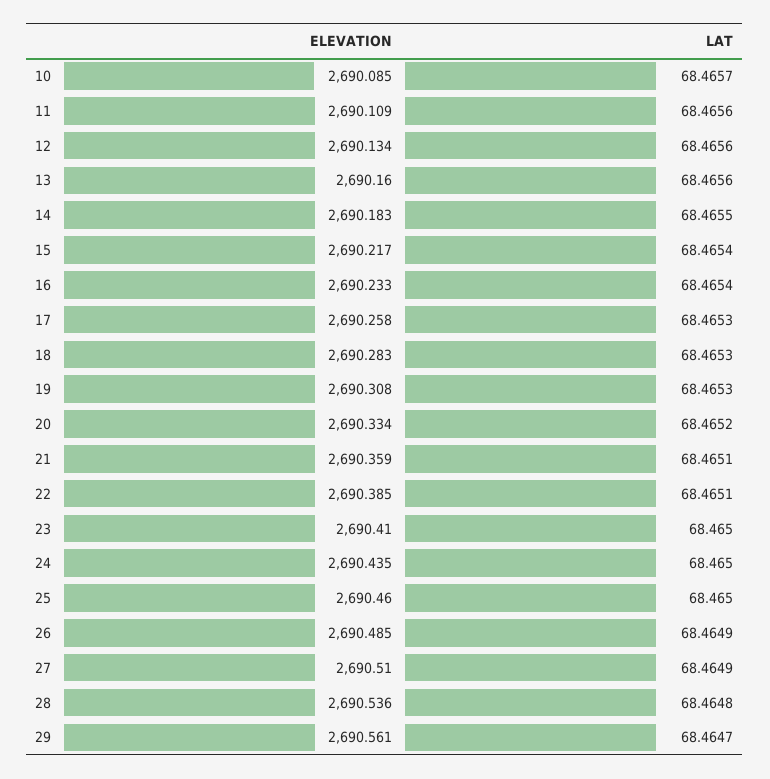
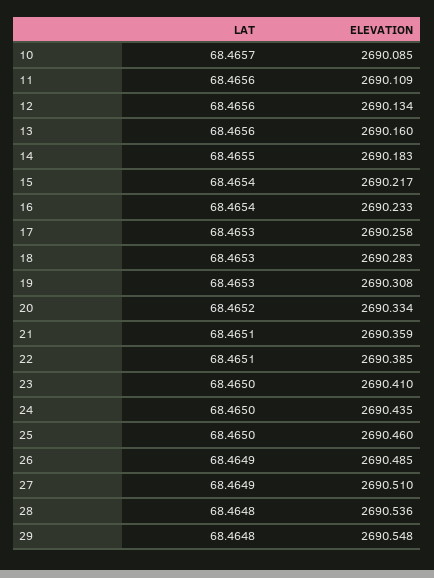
  {
    "ELEVATION": {
      "10": 2690.085,
      "11": 2690.109,
      "12": 2690.134,
      "13": 2690.16,
      "14": 2690.183,
      "15": 2690.217,
      "16": 2690.233,
      "17": 2690.258,
      "18": 2690.283,
      "19": 2690.308,
      "20": 2690.334,
      "21": 2690.359,
      "22": 2690.385,
      "23": 2690.41,
      "24": 2690.435,
      "25": 2690.46,
      "26": 2690.485,
      "27": 2690.51,
      "28": 2690.536,
-     "29": 2690.561
+     "29": 2690.548
    },
    "LAT": {
      "10": 68.4657,
      "11": 68.4656,
      "12": 68.4656,
      "13": 68.4656,
      "14": 68.4655,
      "15": 68.4654,
      "16": 68.4654,
      "17": 68.4653,
      "18": 68.4653,
      "19": 68.4653,
      "20": 68.4652,
      "21": 68.4651,
      "22": 68.4651,
      "23": 68.465,
      "24": 68.465,
      "25": 68.465,
      "26": 68.4649,
      "27": 68.4649,
      "28": 68.4648,
-     "29": 68.4647
+     "29": 68.4648
    }
  }

